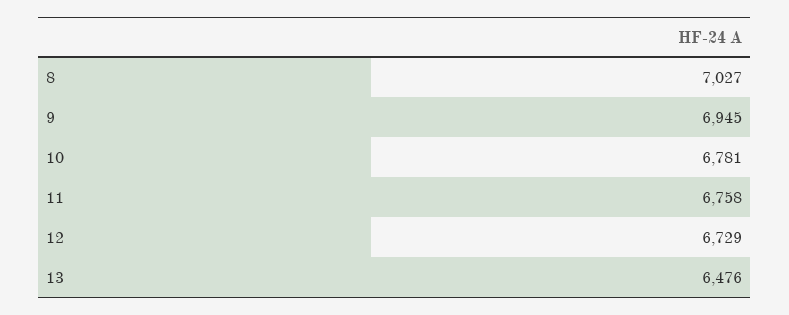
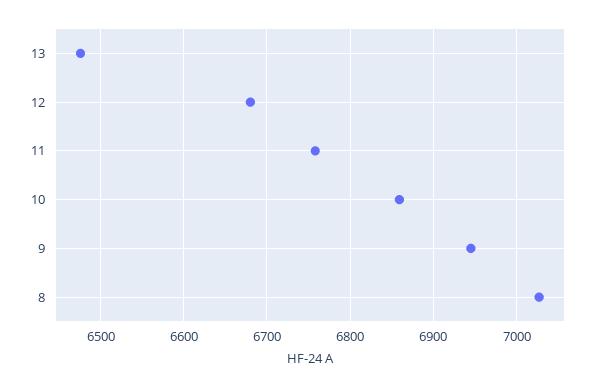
  {
    "8": 7027,
    "9": 6945,
-   "10": 6781,
+   "10": 6860,
    "11": 6758,
-   "12": 6729,
+   "12": 6680,
    "13": 6476
  }

